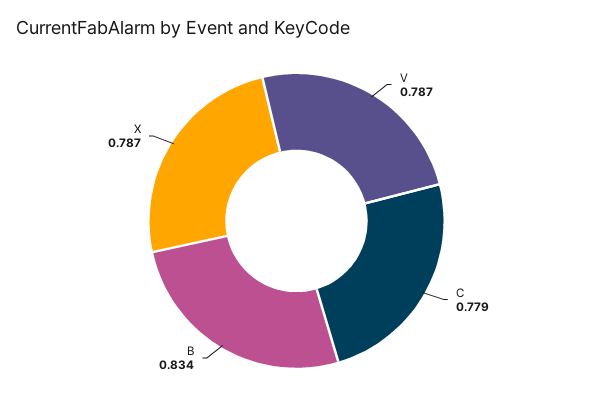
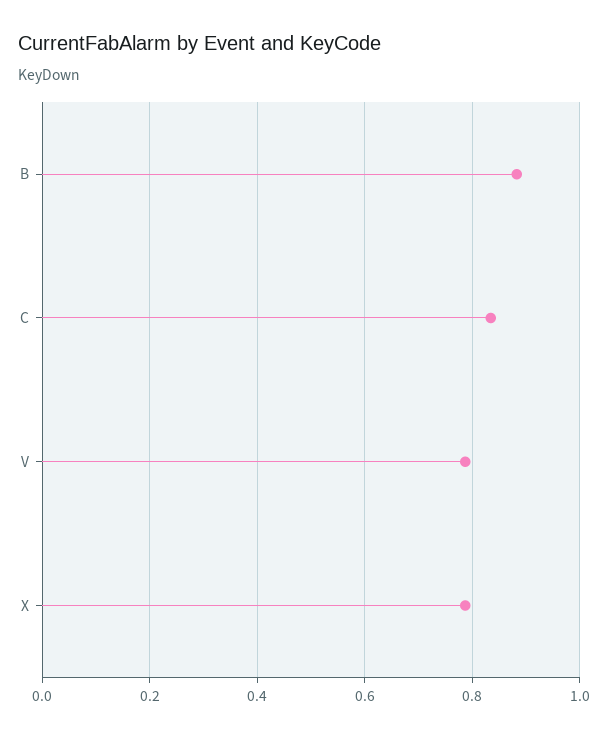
  {
    "V": 0.787,
-   "C": 0.779,
+   "C": 0.84,
-   "B": 0.834,
+   "B": 0.88,
    "X": 0.787
  }

